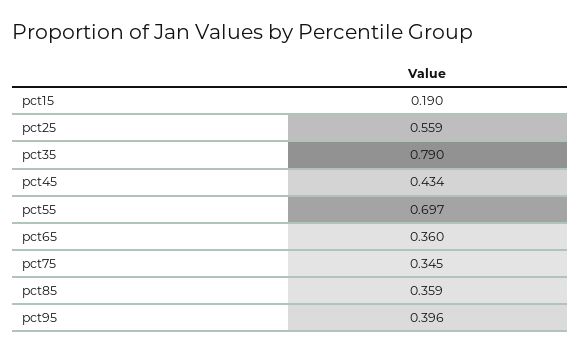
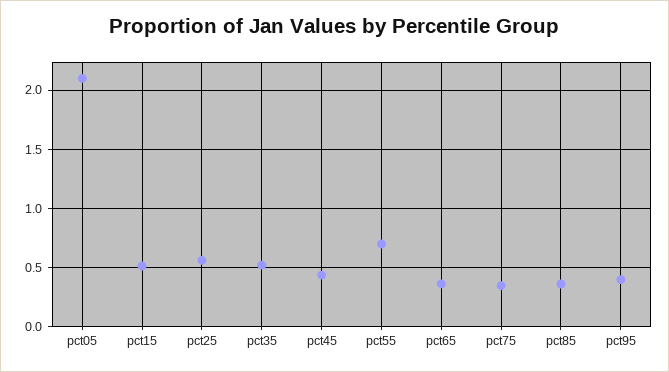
  {
-   "pct15": 0.19,
+   "pct15": 0.5,
    "pct25": 0.559,
-   "pct35": 0.79,
+   "pct35": 0.5,
    "pct45": 0.434,
    "pct55": 0.697,
    "pct65": 0.36,
    "pct75": 0.345,
    "pct85": 0.359,
-   "pct95": 0.396
+   "pct95": 0.396,
+   "pct05": 2.1
  }

